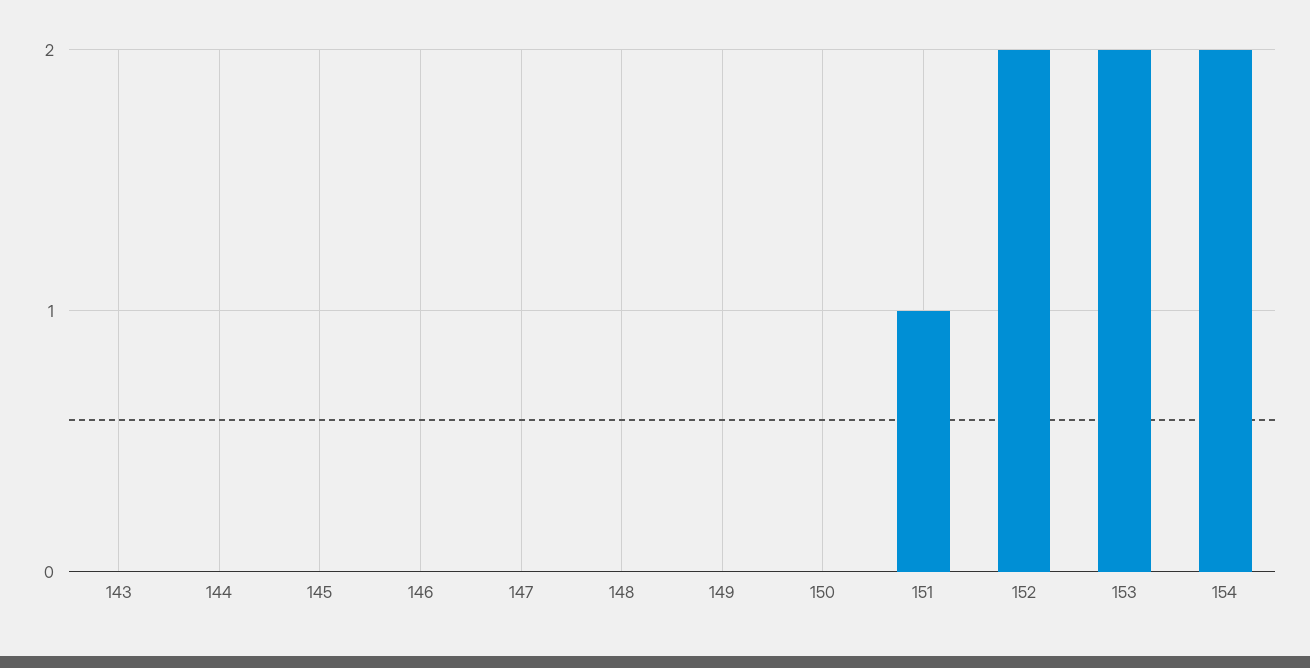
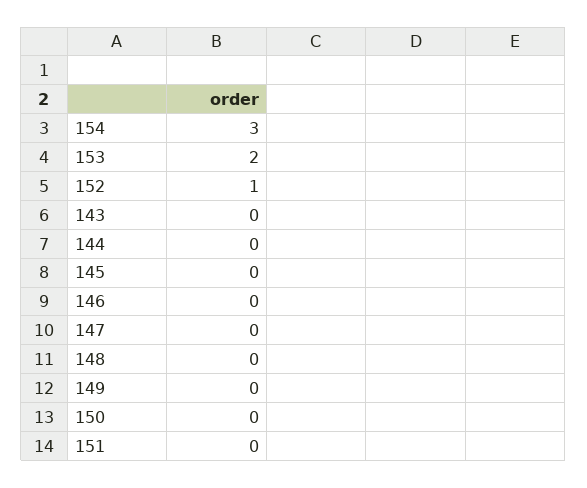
  {
    "143": 0,
    "144": 0,
    "145": 0,
    "146": 0,
    "147": 0,
    "148": 0,
    "149": 0,
    "150": 0,
-   "151": 1,
+   "151": 0,
-   "152": 2,
+   "152": 1,
    "153": 2,
-   "154": 2
+   "154": 3
  }

